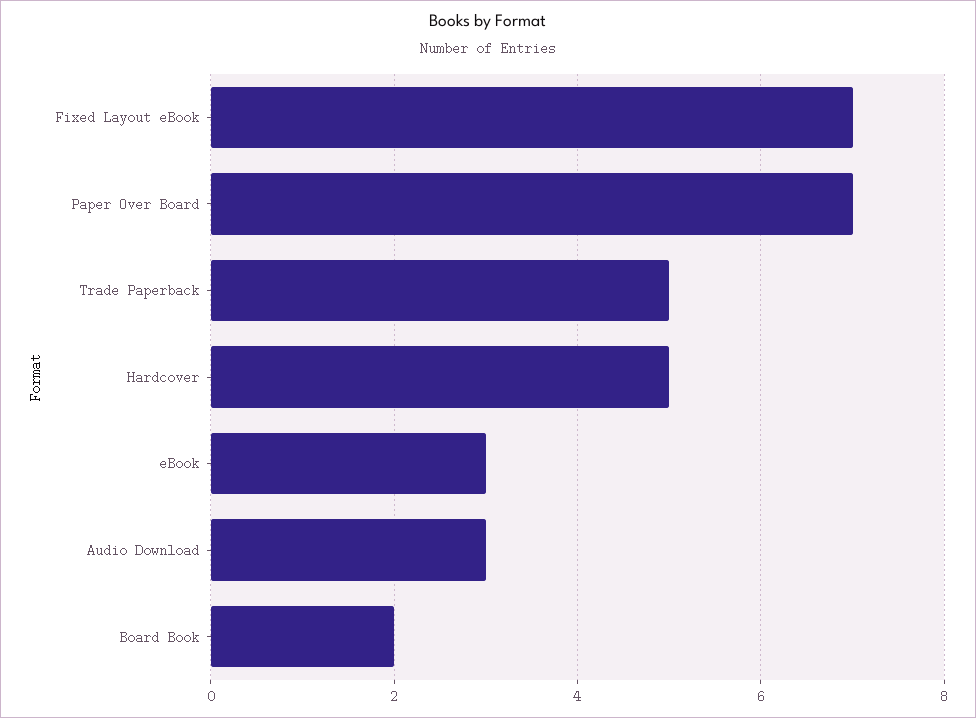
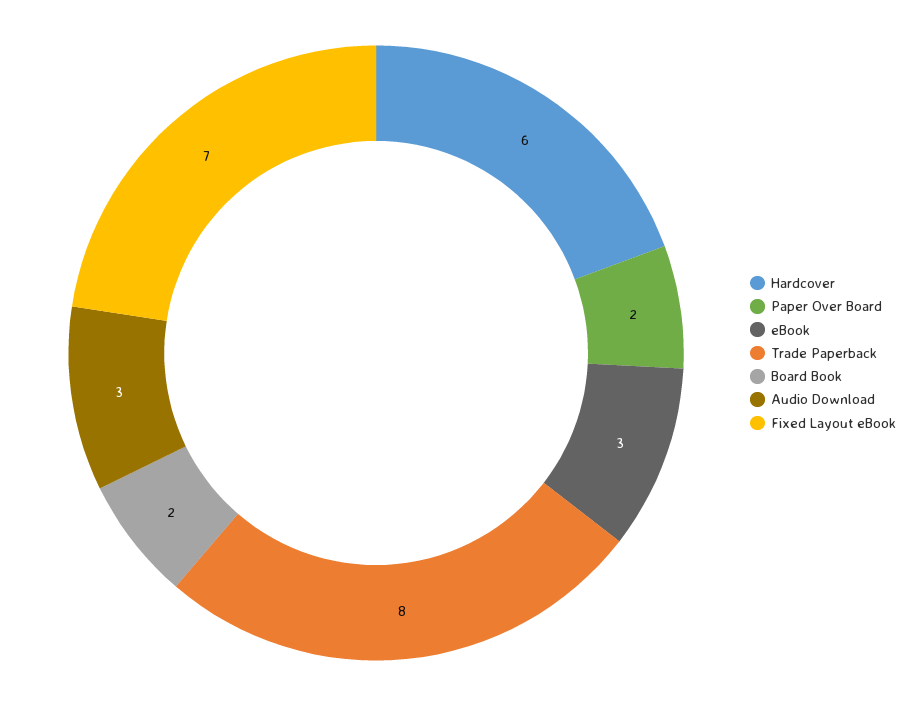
  {
    "Fixed Layout eBook": 7,
-   "Paper Over Board": 7,
+   "Paper Over Board": 2,
-   "Trade Paperback": 5,
+   "Trade Paperback": 8,
-   "Hardcover": 5,
+   "Hardcover": 6,
    "eBook": 3,
    "Audio Download": 3,
    "Board Book": 2
  }

